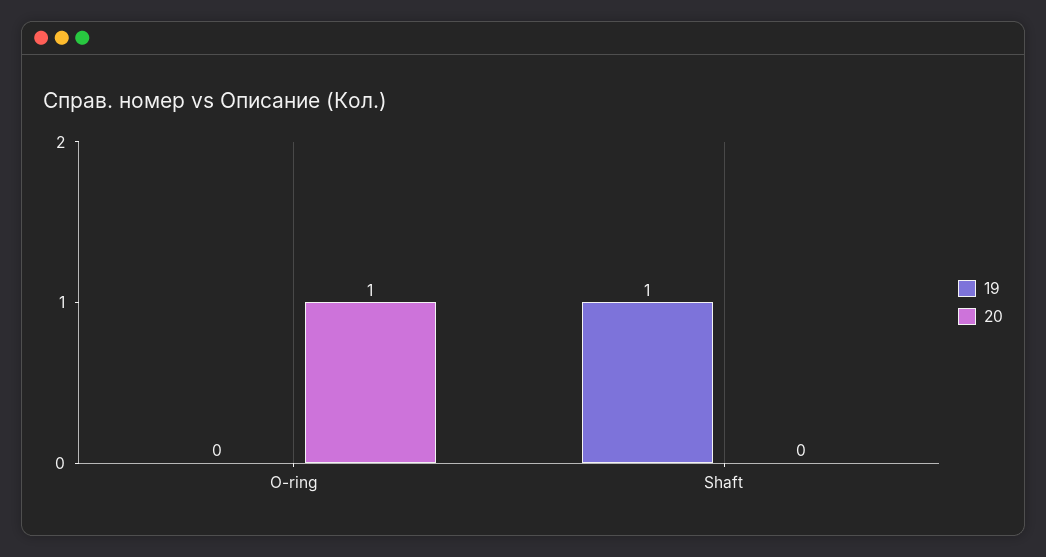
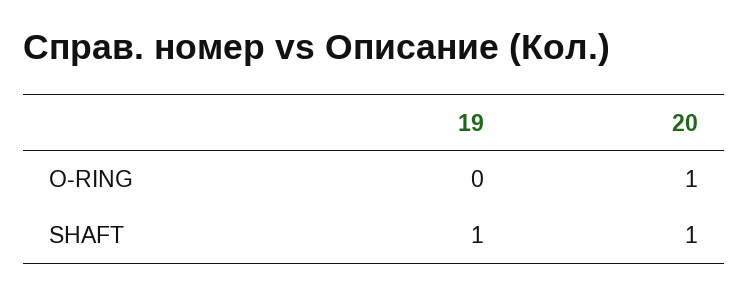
  {
    "19": {
      "O-ring": 0,
      "Shaft": 1
    },
    "20": {
      "O-ring": 1,
-     "Shaft": 0
+     "Shaft": 1
    }
  }

